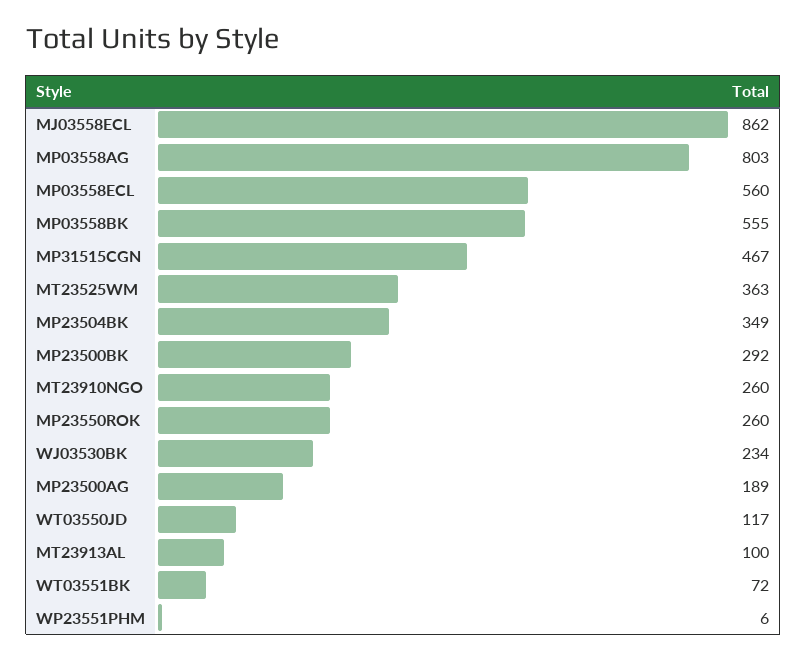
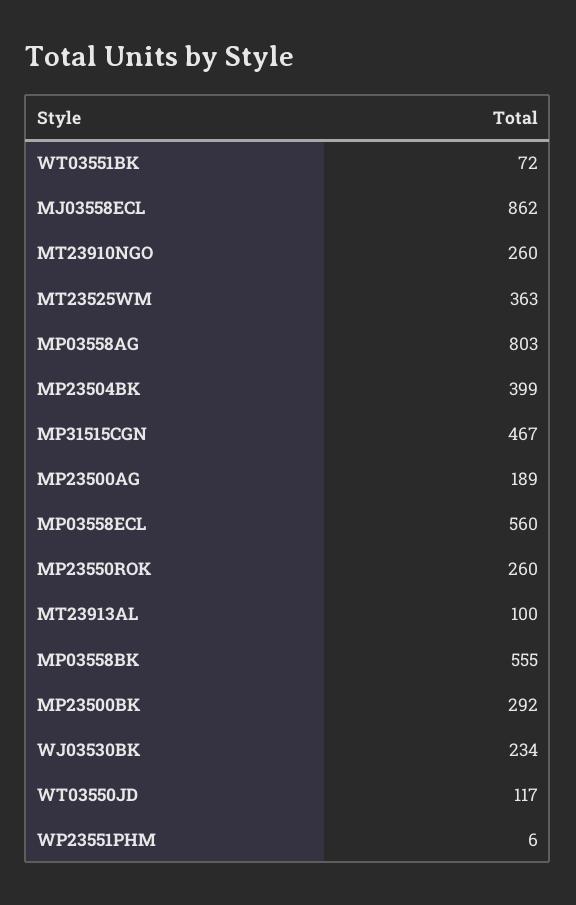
  {
    "MJ03558ECL": 862,
    "MP03558AG": 803,
    "MP03558ECL": 560,
    "MP03558BK": 555,
    "MP31515CGN": 467,
    "MT23525WM": 363,
-   "MP23504BK": 349,
+   "MP23504BK": 399,
    "MP23500BK": 292,
    "MT23910NGO": 260,
    "MP23550ROK": 260,
    "WJ03530BK": 234,
    "MP23500AG": 189,
    "WT03550JD": 117,
    "MT23913AL": 100,
    "WT03551BK": 72,
    "WP23551PHM": 6
  }

